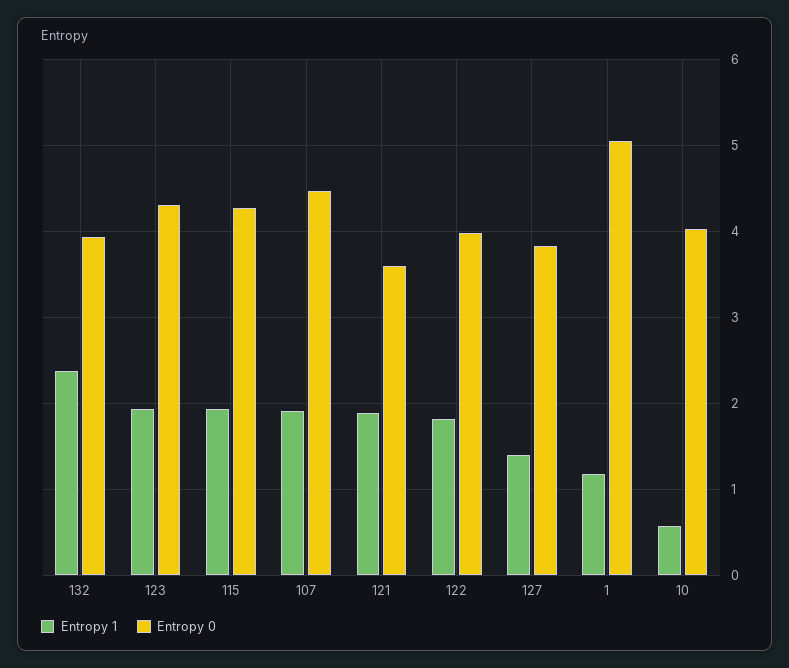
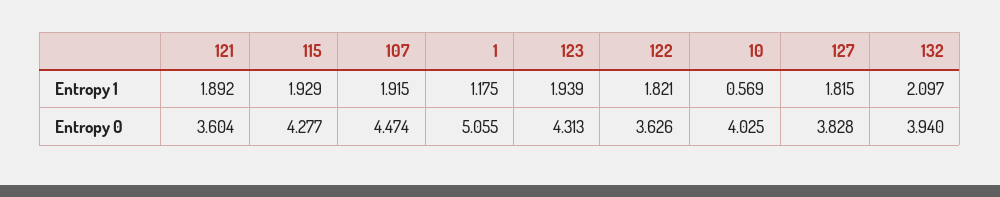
  {
    "Entropy 1": {
-     "132": 2.4,
+     "132": 2.097,
      "123": 1.939,
      "115": 1.929,
      "107": 1.915,
      "121": 1.892,
      "122": 1.821,
-     "127": 1.4,
+     "127": 1.815,
      "1": 1.175,
      "10": 0.569
    },
    "Entropy 0": {
      "132": 3.94,
      "123": 4.313,
      "115": 4.277,
      "107": 4.474,
      "121": 3.604,
-     "122": 4,
+     "122": 3.626,
      "127": 3.828,
      "1": 5.055,
      "10": 4.025
    }
  }

